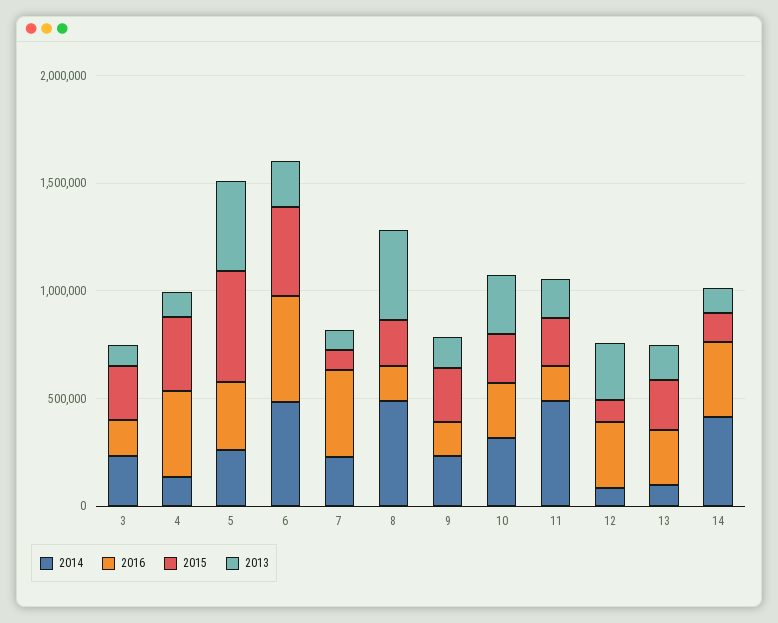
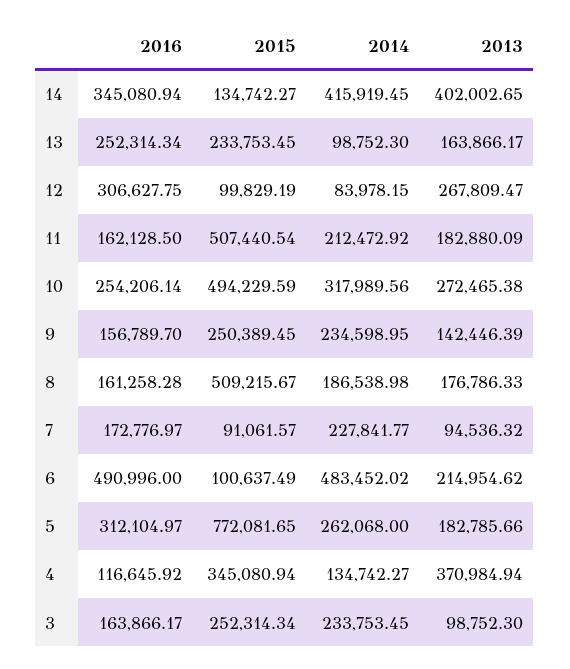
  {
    "2014": {
      "3": 233753.45,
      "4": 134742.27,
      "5": 262068,
      "6": 483452.02,
      "7": 227841.77,
-     "8": 500000,
+     "8": 186538.98,
      "9": 234598.95,
      "10": 317989.56,
-     "11": 500000,
+     "11": 212472.92,
      "12": 83978.15,
      "13": 98752.3,
      "14": 415919.45
    },
    "2016": {
      "3": 163866.17,
-     "4": 400000,
+     "4": 116645.92,
      "5": 312104.97,
      "6": 490996,
-     "7": 400000,
+     "7": 172776.97,
      "8": 161258.28,
      "9": 156789.7,
      "10": 254206.14,
      "11": 162128.5,
      "12": 306627.75,
      "13": 252314.34,
      "14": 345080.94
    },
    "2015": {
      "3": 252314.34,
      "4": 345080.94,
-     "5": 500000,
+     "5": 772081.65,
-     "6": 400000,
+     "6": 100637.49,
      "7": 91061.57,
-     "8": 200000,
+     "8": 509215.67,
      "9": 250389.45,
-     "10": 200000,
+     "10": 494229.59,
-     "11": 200000,
+     "11": 507440.54,
      "12": 99829.19,
      "13": 233753.45,
      "14": 134742.27
    },
    "2013": {
      "3": 98752.3,
-     "4": 100000,
+     "4": 370984.94,
-     "5": 400000,
+     "5": 182785.66,
      "6": 214954.62,
      "7": 94536.32,
-     "8": 400000,
+     "8": 176786.33,
      "9": 142446.39,
      "10": 272465.38,
      "11": 182880.09,
      "12": 267809.47,
      "13": 163866.17,
-     "14": 100000
+     "14": 402002.65
    }
  }

